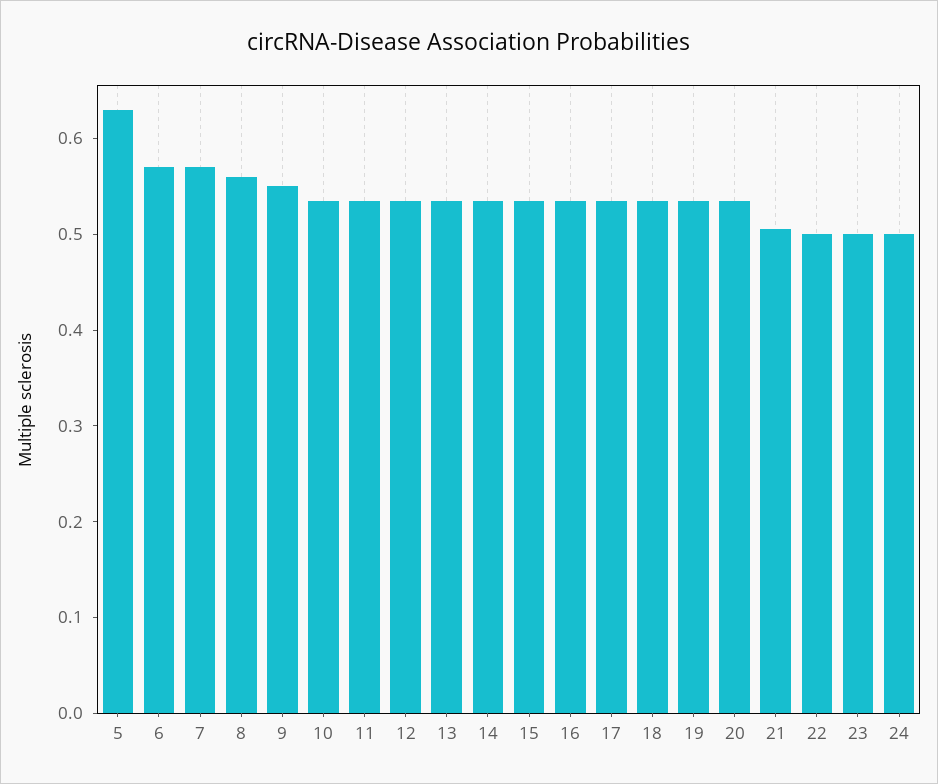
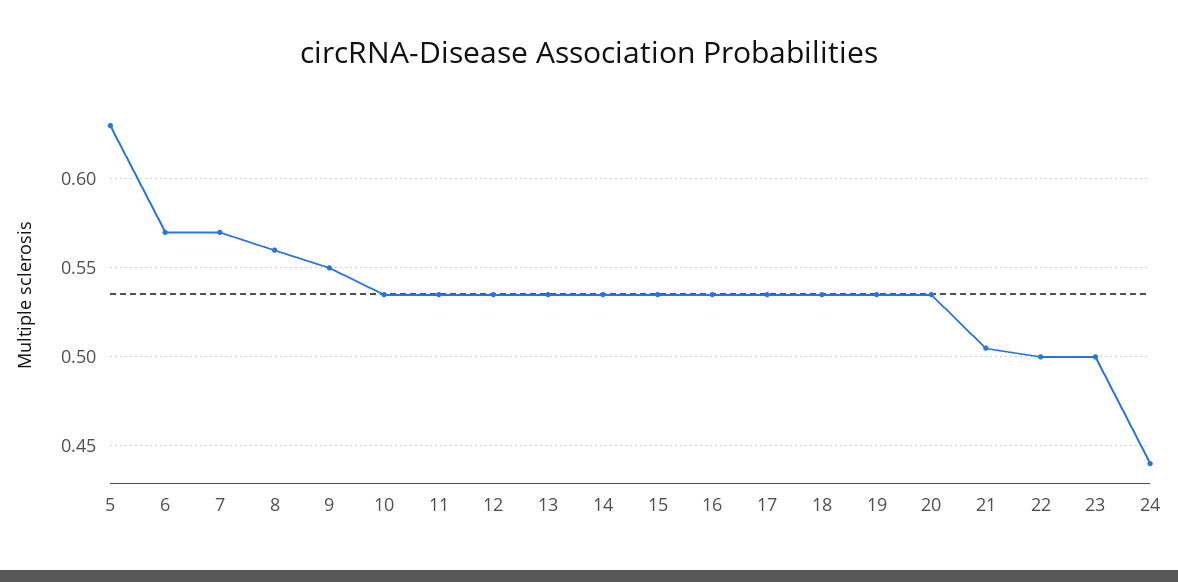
  {
    "5": 0.63,
    "6": 0.57,
    "7": 0.57,
    "8": 0.56,
    "9": 0.55,
    "10": 0.535,
    "11": 0.535,
    "12": 0.535,
    "13": 0.535,
    "14": 0.535,
    "15": 0.535,
    "16": 0.535,
    "17": 0.535,
    "18": 0.535,
    "19": 0.535,
    "20": 0.535,
    "21": 0.505,
    "22": 0.5,
    "23": 0.5,
-   "24": 0.5
+   "24": 0.44
  }

